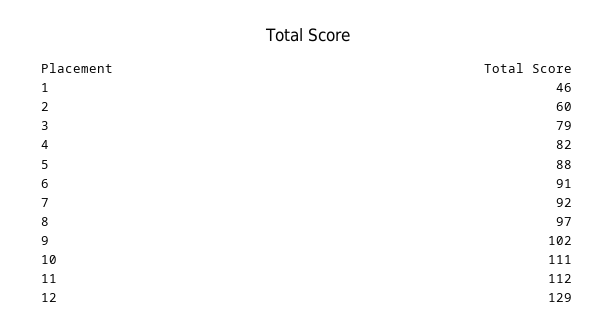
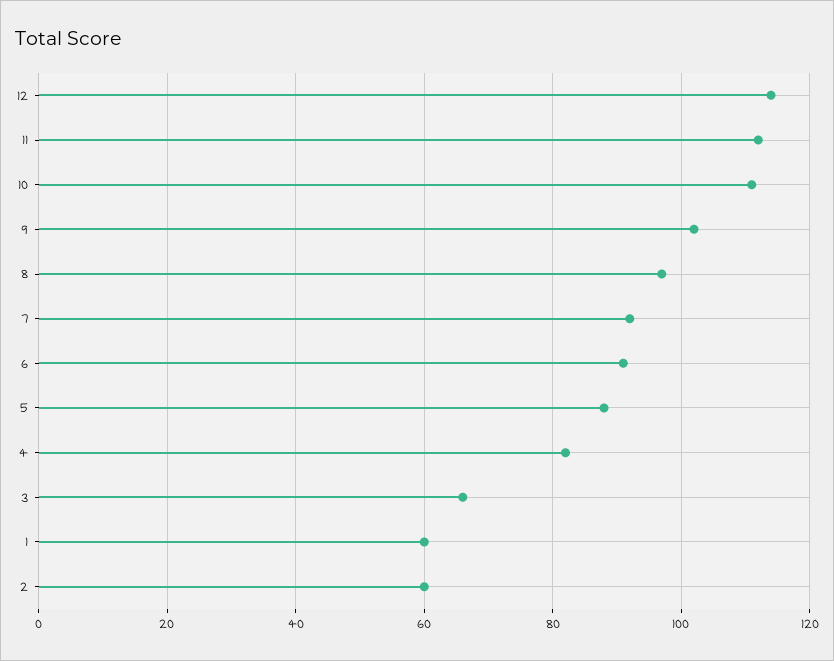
  {
-   "1": 46,
+   "1": 60,
    "2": 60,
-   "3": 79,
+   "3": 65,
    "4": 82,
    "5": 88,
    "6": 91,
    "7": 92,
    "8": 97,
    "9": 102,
    "10": 111,
    "11": 112,
-   "12": 129
+   "12": 115
  }

